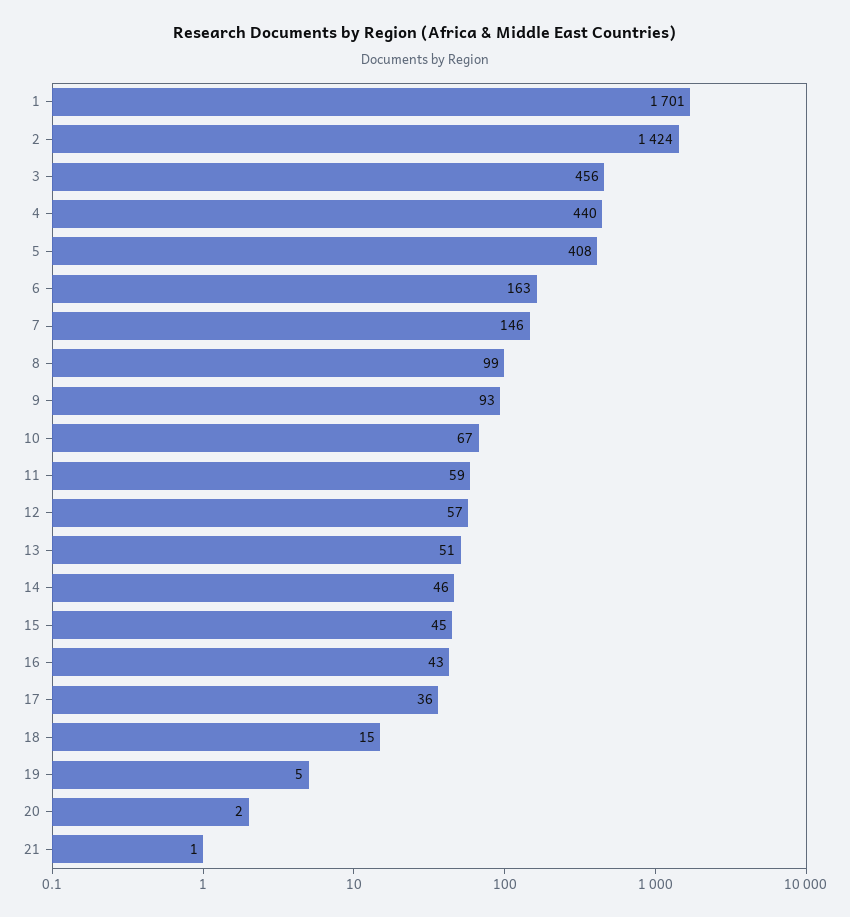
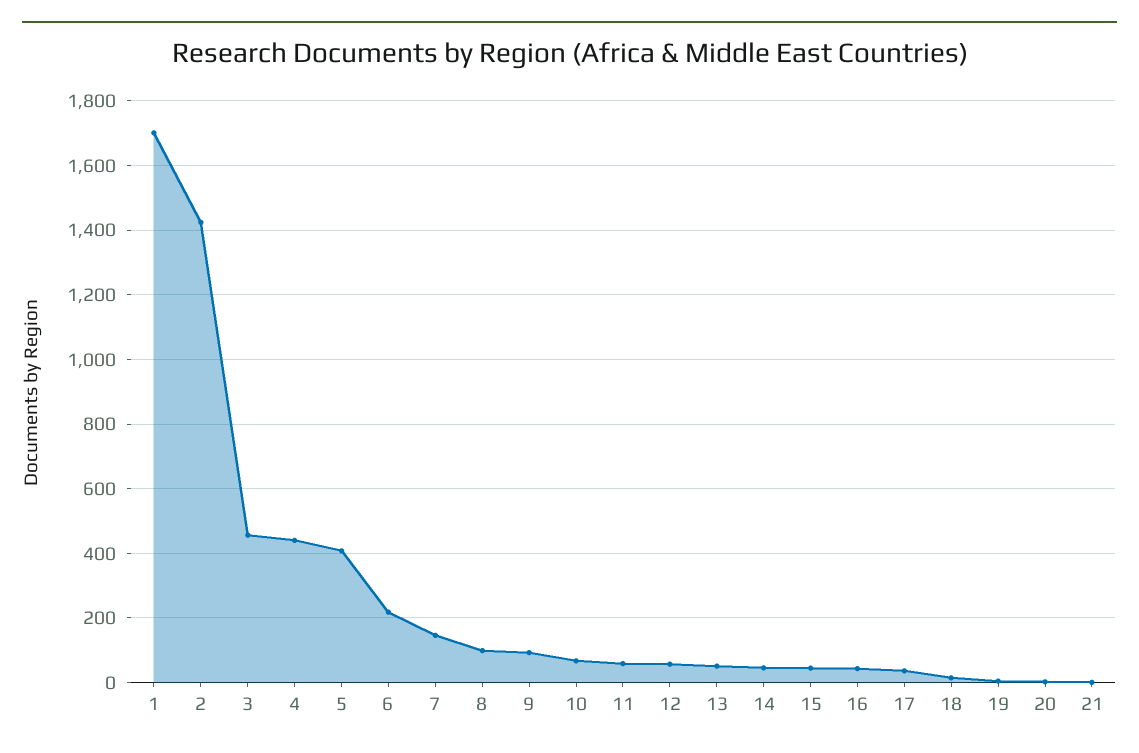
  {
    "1": 1701,
    "2": 1424,
    "3": 456,
    "4": 440,
    "5": 408,
-   "6": 163,
+   "6": 220,
    "7": 146,
    "8": 99,
    "9": 93,
    "10": 67,
    "11": 59,
    "12": 57,
    "13": 51,
    "14": 46,
    "15": 45,
    "16": 43,
    "17": 36,
    "18": 15,
    "19": 5,
    "20": 2,
    "21": 1
  }

